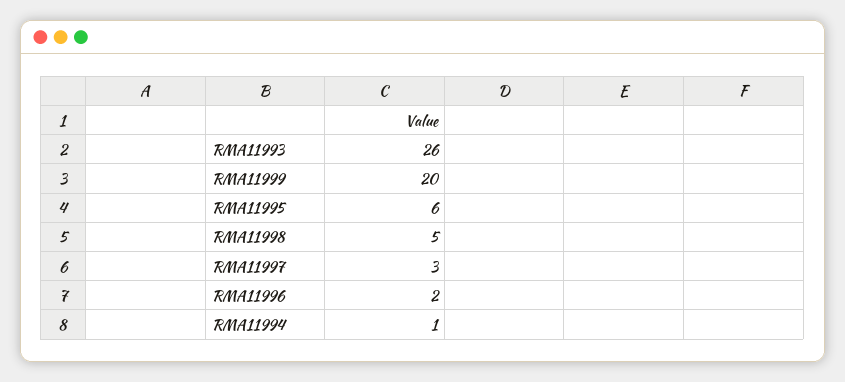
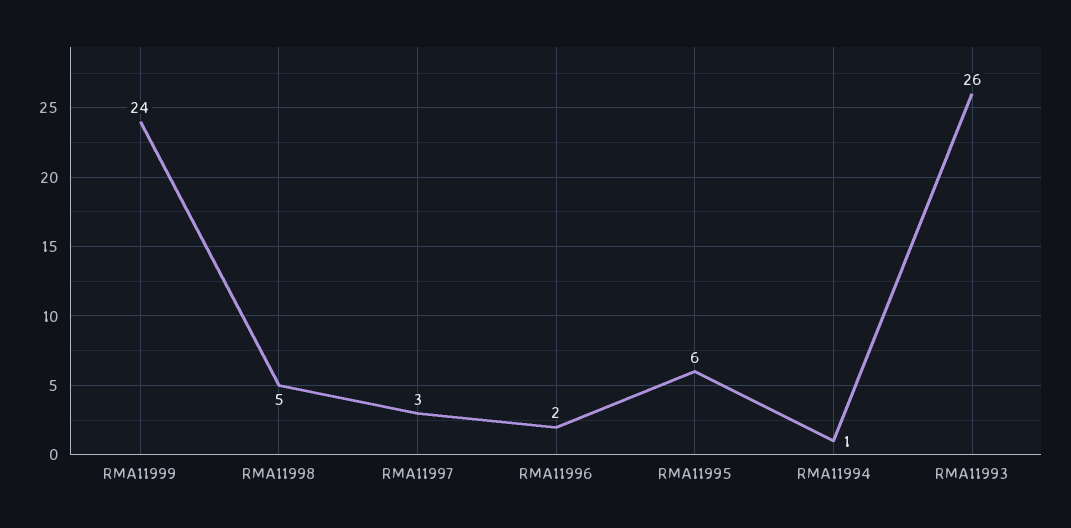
  {
    "RMA11993": 26,
-   "RMA11999": 20,
+   "RMA11999": 24,
    "RMA11995": 6,
    "RMA11998": 5,
    "RMA11997": 3,
    "RMA11996": 2,
    "RMA11994": 1
  }

